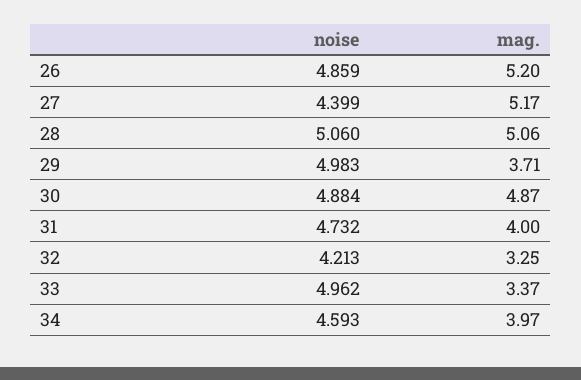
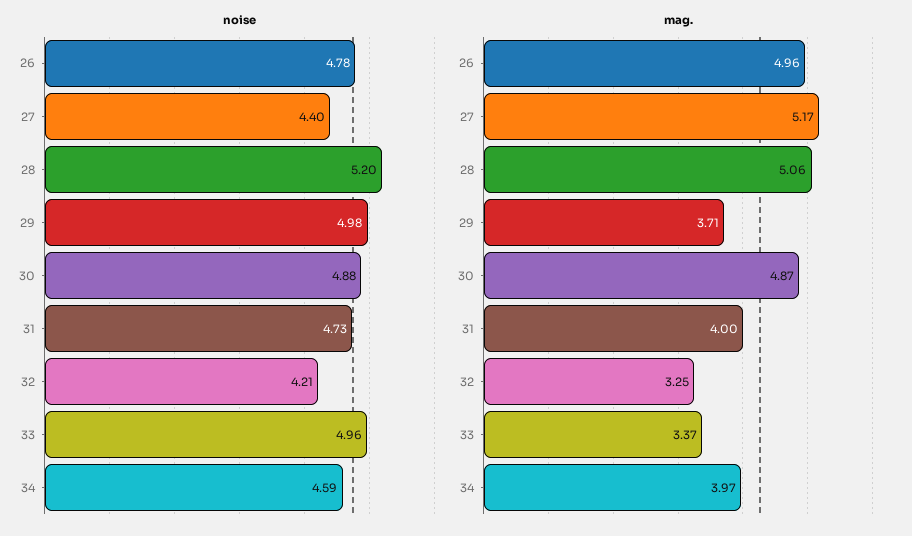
  {
    "noise": {
-     "26": 4.859,
+     "26": 4.78,
      "27": 4.399,
-     "28": 5.06,
+     "28": 5.2,
      "29": 4.983,
      "30": 4.884,
      "31": 4.732,
      "32": 4.213,
      "33": 4.962,
      "34": 4.593
    },
    "mag.": {
-     "26": 5.2,
+     "26": 4.96,
      "27": 5.17,
      "28": 5.06,
      "29": 3.71,
      "30": 4.87,
      "31": 4,
      "32": 3.25,
      "33": 3.37,
      "34": 3.97
    }
  }

